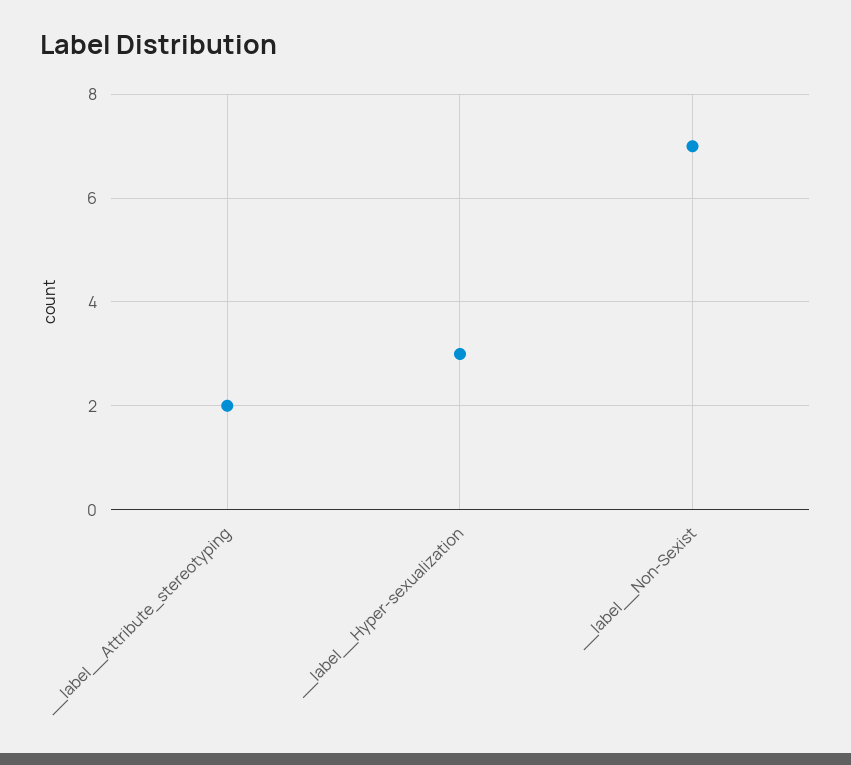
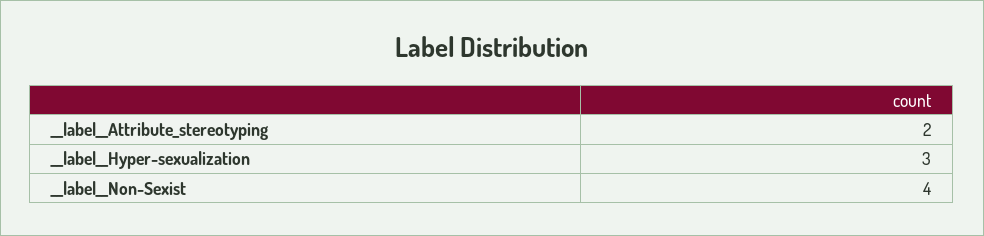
  {
    "__label__Attribute_stereotyping": 2,
    "__label__Hyper-sexualization": 3,
-   "__label__Non-Sexist": 7
+   "__label__Non-Sexist": 4
  }

